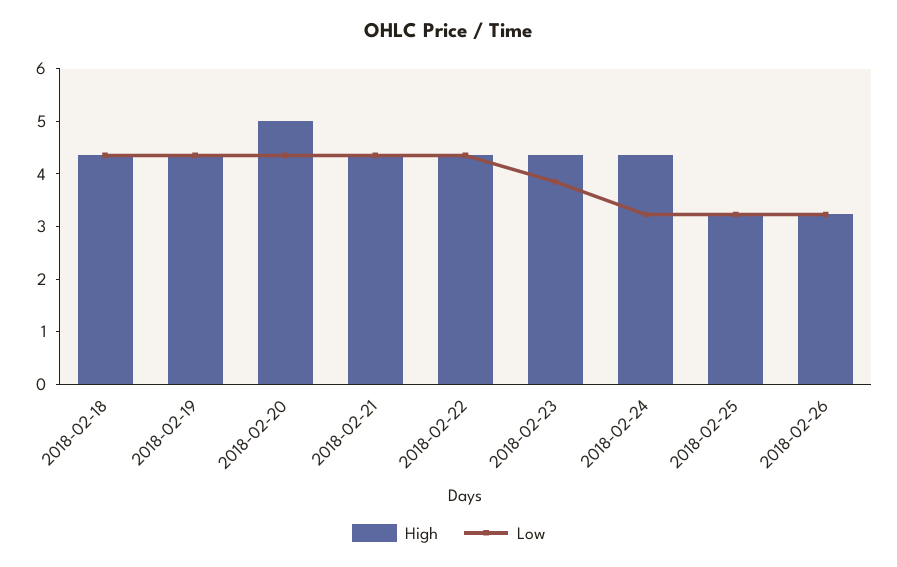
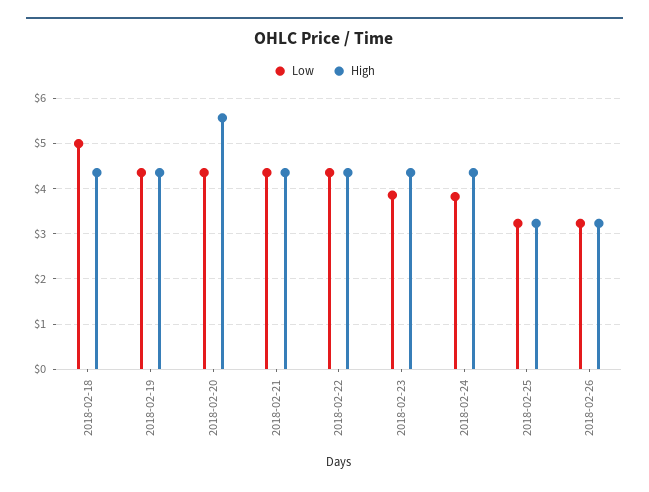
  {
    "High": {
      "2018-02-18": 4.4,
      "2018-02-19": 4.4,
-     "2018-02-20": 5,
+     "2018-02-20": 5.6,
      "2018-02-21": 4.4,
      "2018-02-22": 4.4,
      "2018-02-23": 4.4,
      "2018-02-24": 4.4,
      "2018-02-25": 3.2,
      "2018-02-26": 3.2
    },
    "Low": {
-     "2018-02-18": 4.4,
+     "2018-02-18": 5,
      "2018-02-19": 4.4,
      "2018-02-20": 4.4,
      "2018-02-21": 4.4,
      "2018-02-22": 4.4,
      "2018-02-23": 3.8,
-     "2018-02-24": 3.2,
+     "2018-02-24": 3.8,
      "2018-02-25": 3.2,
      "2018-02-26": 3.2
    }
  }

